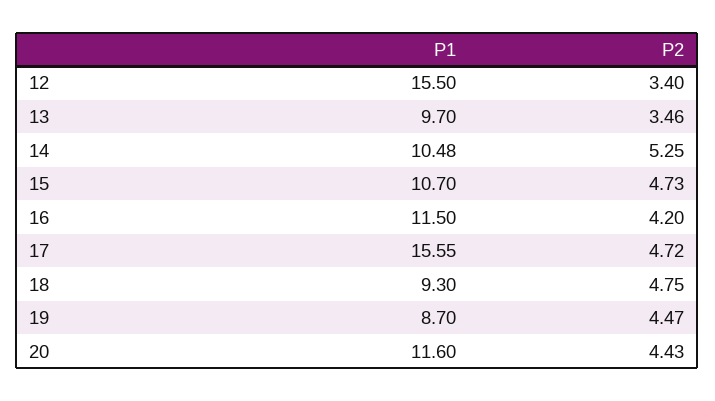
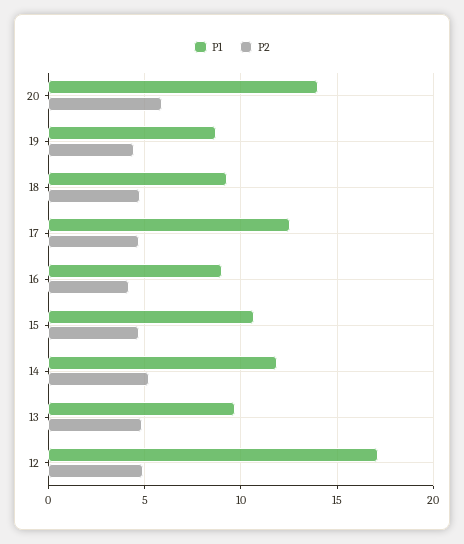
  {
    "P1": {
-     "12": 15.5,
+     "12": 17,
      "13": 9.7,
-     "14": 10.48,
+     "14": 12,
      "15": 10.7,
-     "16": 11.5,
+     "16": 9,
-     "17": 15.55,
+     "17": 12.5,
      "18": 9.3,
      "19": 8.7,
-     "20": 11.6
+     "20": 14
    },
    "P2": {
-     "12": 3.4,
+     "12": 5,
-     "13": 3.46,
+     "13": 5,
      "14": 5.25,
      "15": 4.73,
      "16": 4.2,
      "17": 4.72,
      "18": 4.75,
      "19": 4.47,
-     "20": 4.43
+     "20": 6
    }
  }

